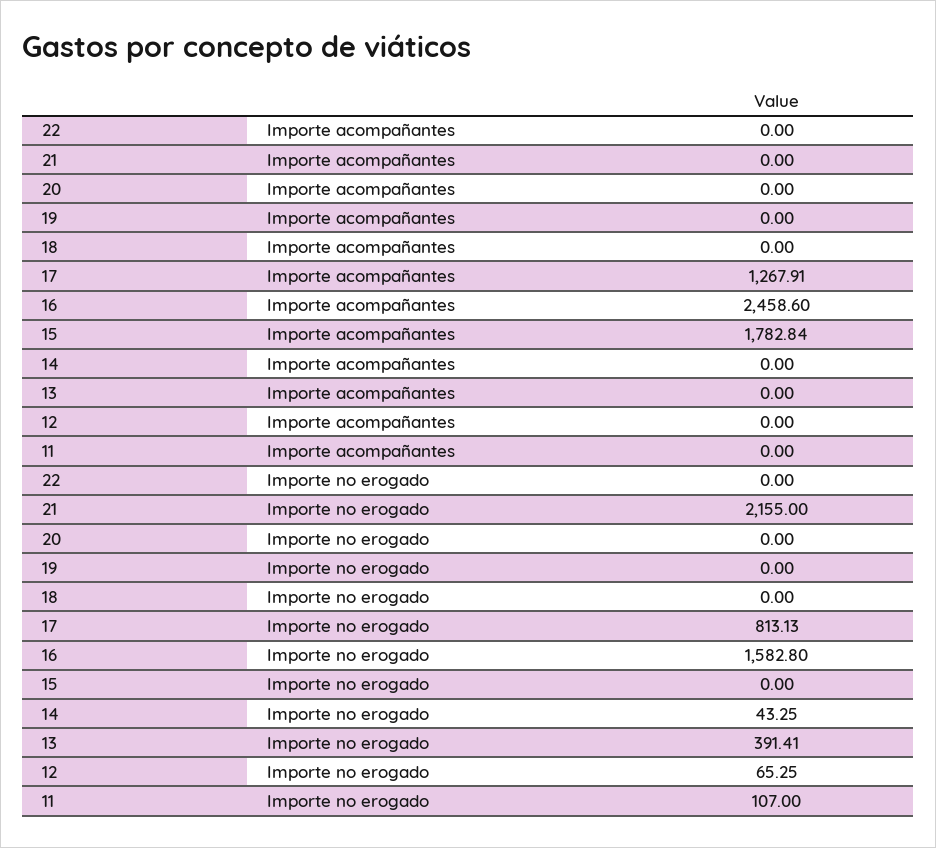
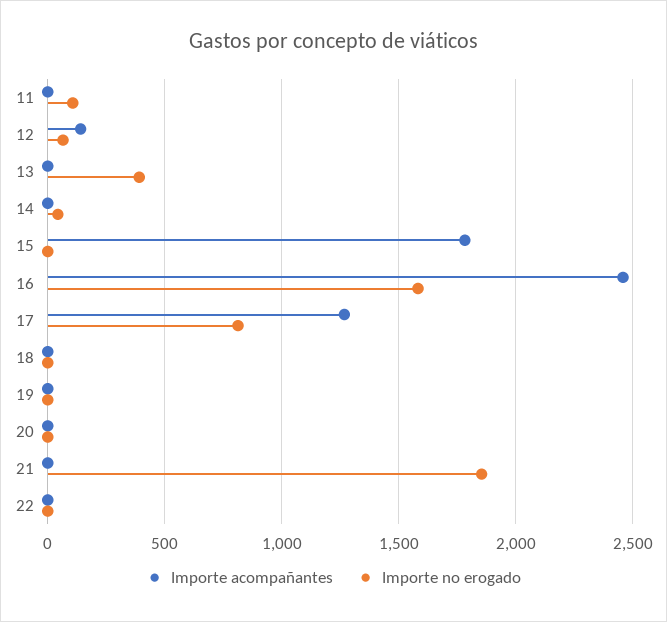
  {
    "Importe acompañantes": {
      "22": 0,
      "21": 0,
      "20": 0,
      "19": 0,
      "18": 0,
      "17": 1267.91,
      "16": 2458.6,
      "15": 1782.84,
      "14": 0,
      "13": 0,
-     "12": 0,
+     "12": 150,
      "11": 0
    },
    "Importe no erogado": {
      "22": 0,
-     "21": 2155,
+     "21": 1850,
      "20": 0,
      "19": 0,
      "18": 0,
      "17": 813.13,
      "16": 1582.8,
      "15": 0,
      "14": 43.25,
      "13": 391.41,
      "12": 65.25,
      "11": 107
    }
  }

